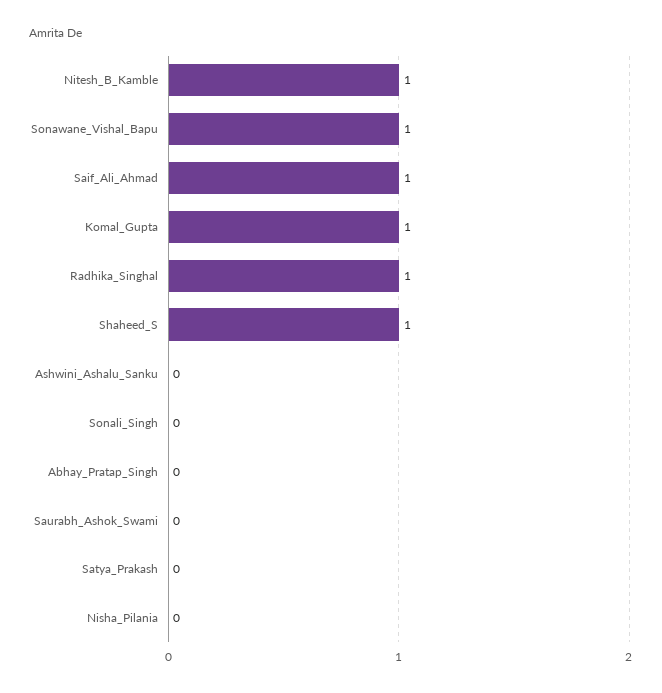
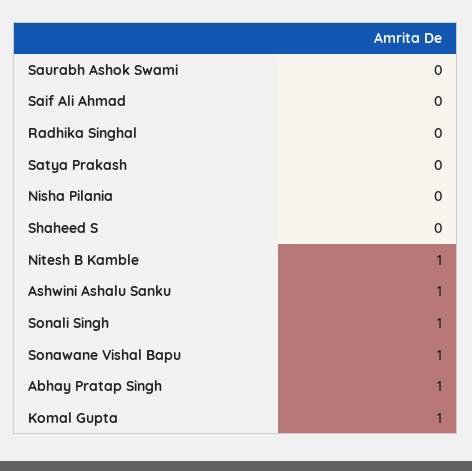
  {
    "Nitesh_B_Kamble": 1,
    "Sonawane_Vishal_Bapu": 1,
-   "Saif_Ali_Ahmad": 1,
+   "Saif_Ali_Ahmad": 0,
    "Komal_Gupta": 1,
-   "Radhika_Singhal": 1,
+   "Radhika_Singhal": 0,
-   "Shaheed_S": 1,
+   "Shaheed_S": 0,
-   "Ashwini_Ashalu_Sanku": 0,
+   "Ashwini_Ashalu_Sanku": 1,
-   "Sonali_Singh": 0,
+   "Sonali_Singh": 1,
-   "Abhay_Pratap_Singh": 0,
+   "Abhay_Pratap_Singh": 1,
    "Saurabh_Ashok_Swami": 0,
    "Satya_Prakash": 0,
    "Nisha_Pilania": 0
  }

